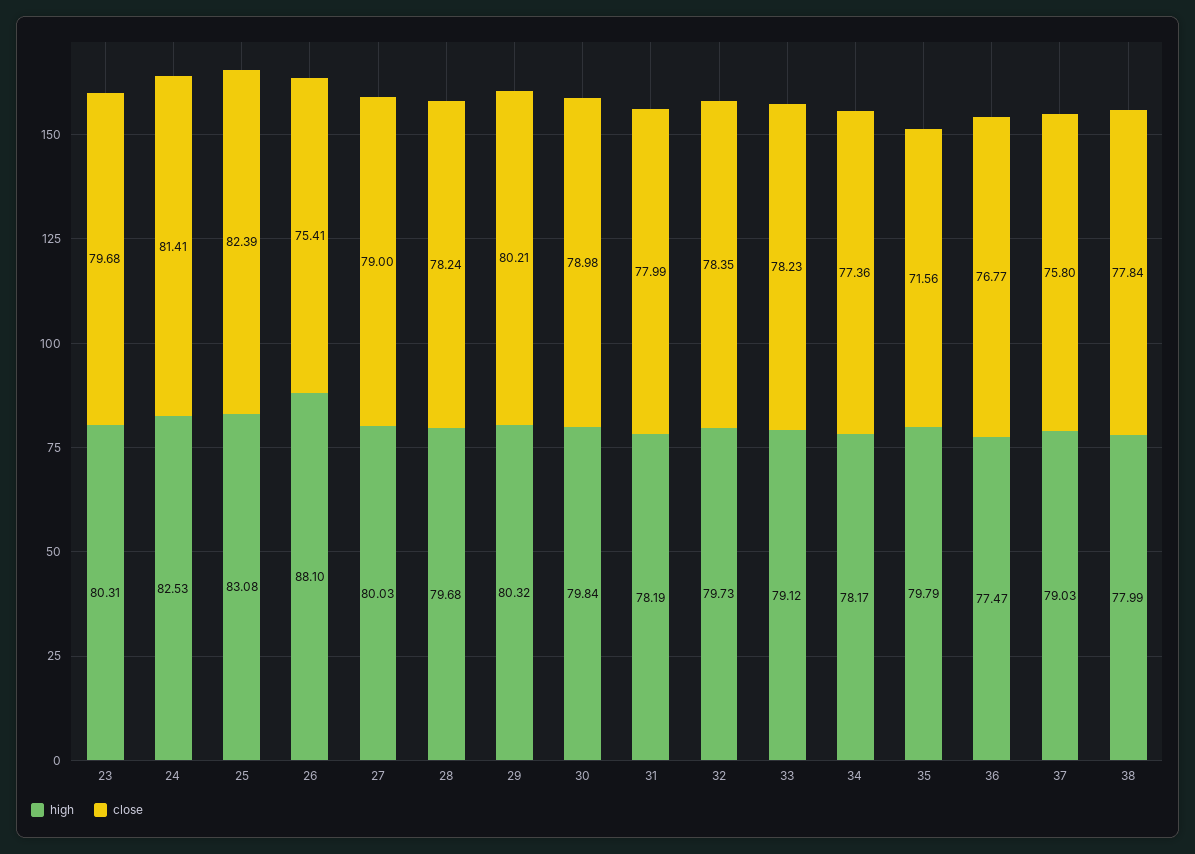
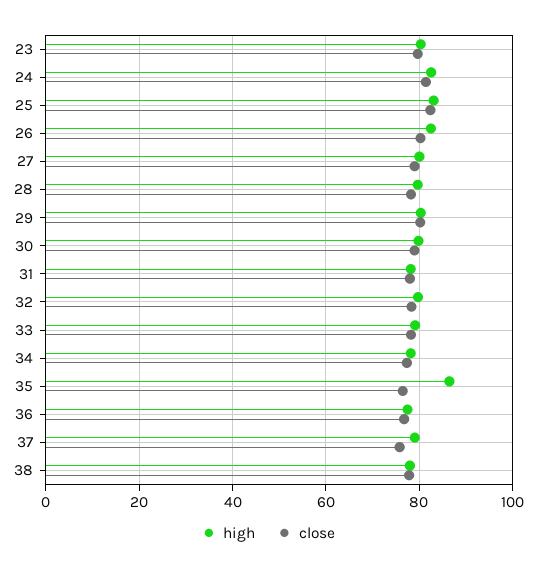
  {
    "high": {
      "23": 80.31,
      "24": 82.53,
      "25": 83.08,
-     "26": 88.1,
+     "26": 82,
      "27": 80.03,
      "28": 79.68,
      "29": 80.32,
      "30": 79.84,
      "31": 78.19,
      "32": 79.73,
      "33": 79.12,
      "34": 78.17,
-     "35": 79.79,
+     "35": 86,
      "36": 77.47,
      "37": 79.03,
      "38": 77.99
    },
    "close": {
      "23": 79.68,
      "24": 81.41,
      "25": 82.39,
-     "26": 75.41,
+     "26": 80,
      "27": 79,
      "28": 78.24,
      "29": 80.21,
      "30": 78.98,
      "31": 77.99,
      "32": 78.35,
      "33": 78.23,
      "34": 77.36,
-     "35": 71.56,
+     "35": 76,
      "36": 76.77,
      "37": 75.8,
      "38": 77.84
    }
  }

